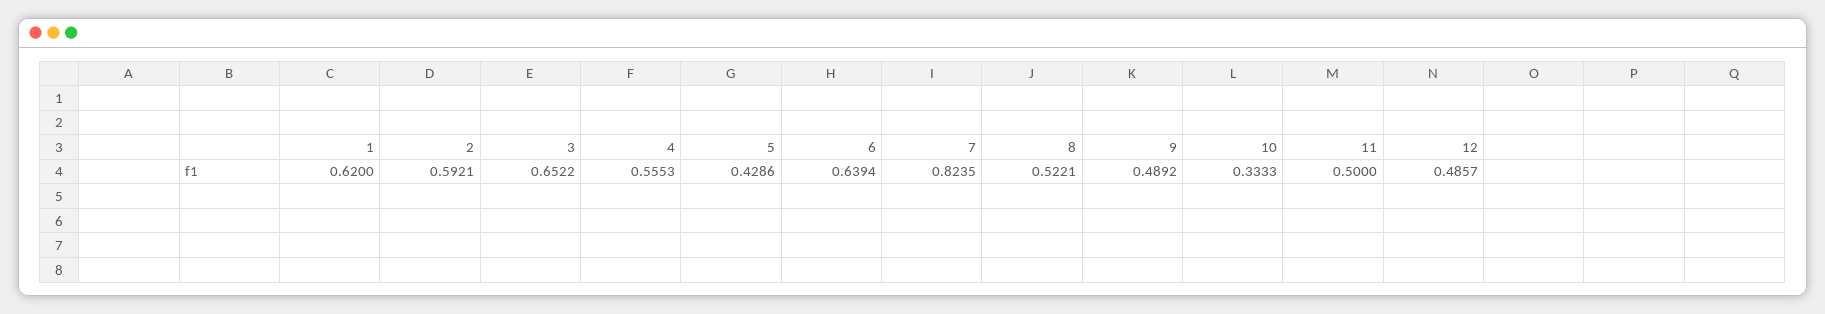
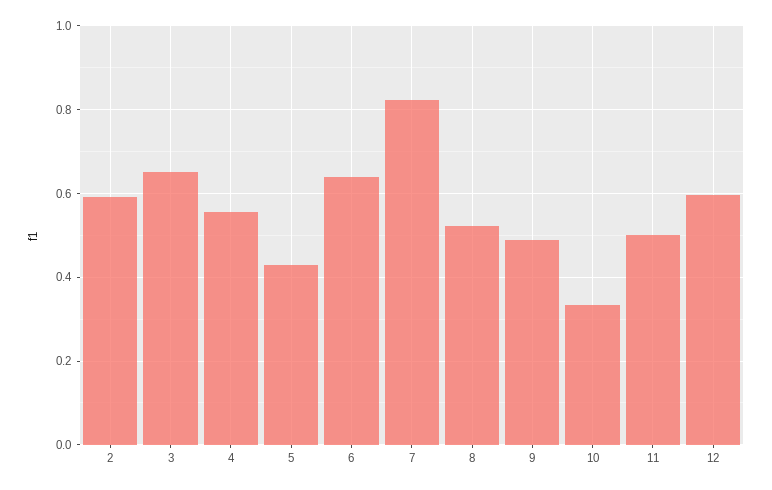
  {
-   "1": 0.62,
    "2": 0.5921,
    "3": 0.6522,
    "4": 0.5553,
    "5": 0.4286,
    "6": 0.6394,
    "7": 0.8235,
    "8": 0.5221,
    "9": 0.4892,
    "10": 0.3333,
    "11": 0.5,
-   "12": 0.4857
+   "12": 0.6
  }

